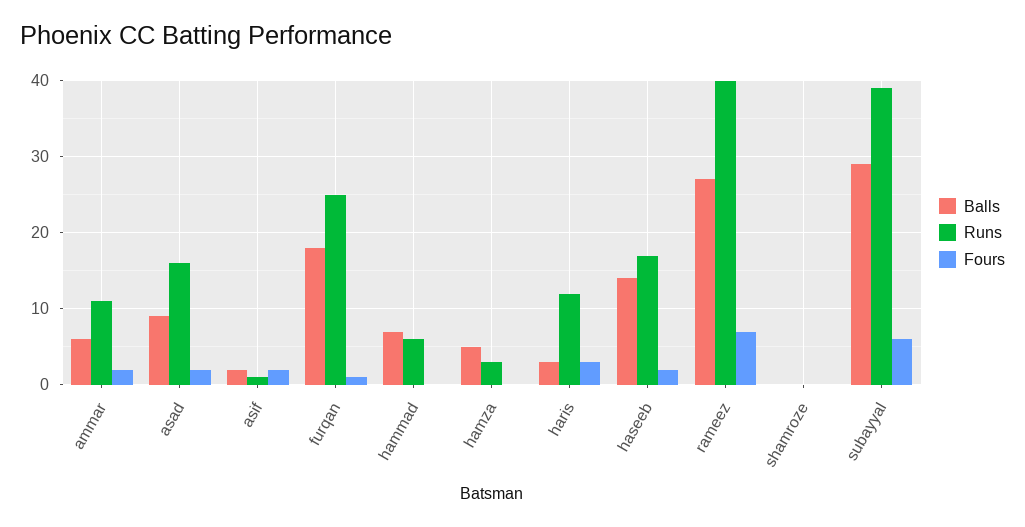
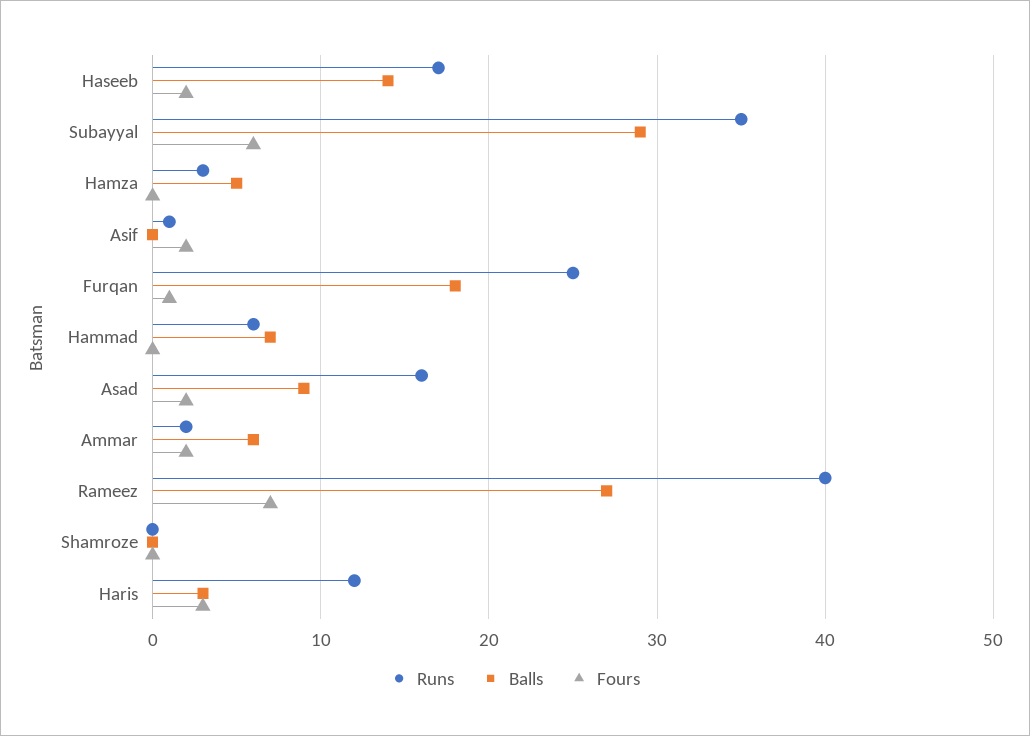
  {
    "Balls": {
      "ammar": 6,
      "asad": 9,
-     "asif": 2,
+     "asif": 0,
      "furqan": 18,
      "hammad": 7,
      "hamza": 5,
      "haris": 3,
      "haseeb": 14,
      "rameez": 27,
      "shamroze": 0,
      "subayyal": 29
    },
    "Runs": {
-     "ammar": 11,
+     "ammar": 2,
      "asad": 16,
      "asif": 1,
      "furqan": 25,
      "hammad": 6,
      "hamza": 3,
      "haris": 12,
      "haseeb": 17,
      "rameez": 40,
      "shamroze": 0,
-     "subayyal": 39
+     "subayyal": 35
    },
    "Fours": {
      "ammar": 2,
      "asad": 2,
      "asif": 2,
      "furqan": 1,
      "hammad": 0,
      "hamza": 0,
      "haris": 3,
      "haseeb": 2,
      "rameez": 7,
      "shamroze": 0,
      "subayyal": 6
    }
  }

